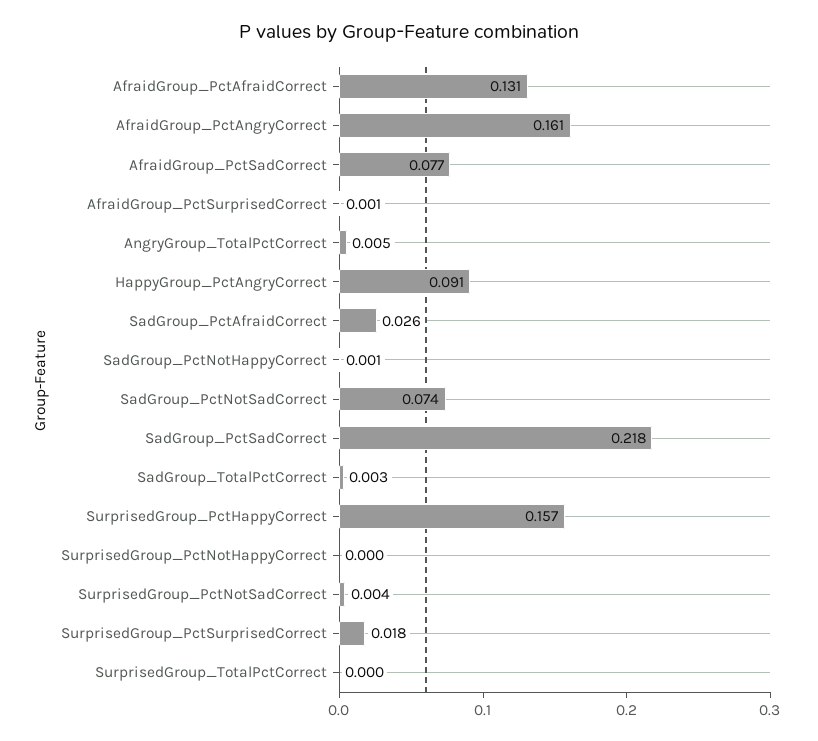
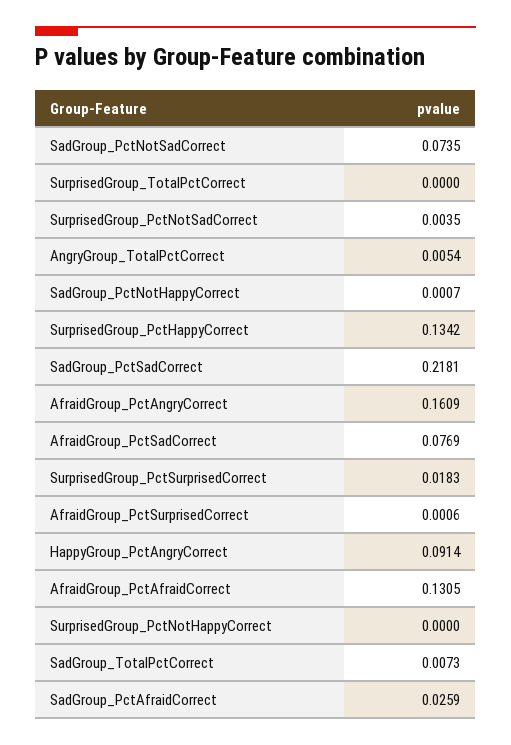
  {
    "AfraidGroup_PctAfraidCorrect": 0.1305,
    "AfraidGroup_PctAngryCorrect": 0.1609,
    "AfraidGroup_PctSadCorrect": 0.0769,
    "AfraidGroup_PctSurprisedCorrect": 0.0006,
    "AngryGroup_TotalPctCorrect": 0.0054,
    "HappyGroup_PctAngryCorrect": 0.0914,
    "SadGroup_PctAfraidCorrect": 0.0259,
    "SadGroup_PctNotHappyCorrect": 0.0007,
    "SadGroup_PctNotSadCorrect": 0.0735,
    "SadGroup_PctSadCorrect": 0.2181,
-   "SadGroup_TotalPctCorrect": 0.003,
+   "SadGroup_TotalPctCorrect": 0.0073,
-   "SurprisedGroup_PctHappyCorrect": 0.157,
+   "SurprisedGroup_PctHappyCorrect": 0.1342,
    "SurprisedGroup_PctNotHappyCorrect": 0,
    "SurprisedGroup_PctNotSadCorrect": 0.0035,
    "SurprisedGroup_PctSurprisedCorrect": 0.0183,
    "SurprisedGroup_TotalPctCorrect": 0
  }

